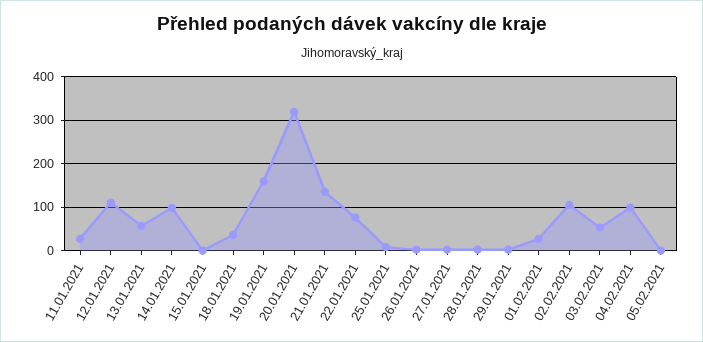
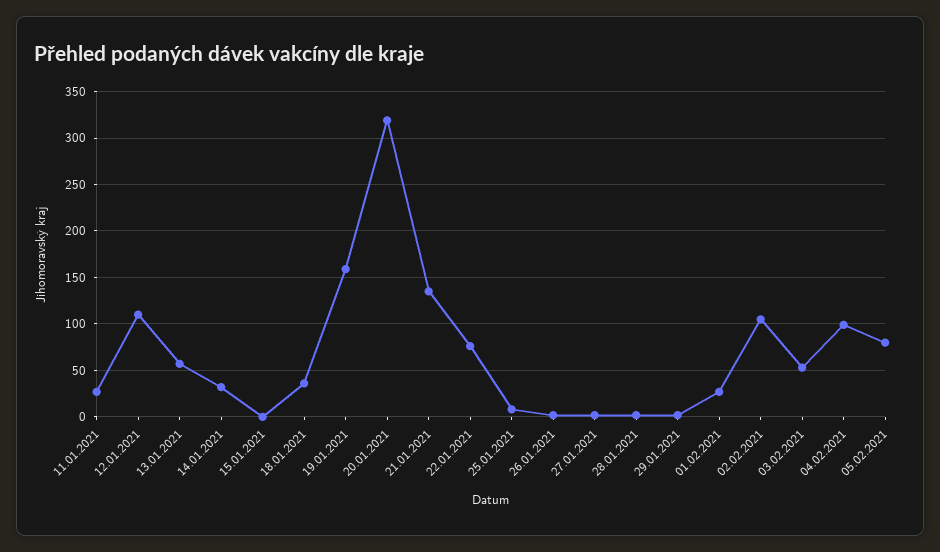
  {
    "11.01.2021": 30,
    "12.01.2021": 110,
    "13.01.2021": 60,
-   "14.01.2021": 100,
+   "14.01.2021": 30,
    "15.01.2021": 0,
    "18.01.2021": 40,
    "19.01.2021": 160,
    "20.01.2021": 320,
    "21.01.2021": 140,
    "22.01.2021": 80,
    "25.01.2021": 10,
    "26.01.2021": 0,
    "27.01.2021": 0,
    "28.01.2021": 0,
    "29.01.2021": 0,
    "01.02.2021": 30,
    "02.02.2021": 110,
    "03.02.2021": 50,
    "04.02.2021": 100,
-   "05.02.2021": 0
+   "05.02.2021": 80
  }

